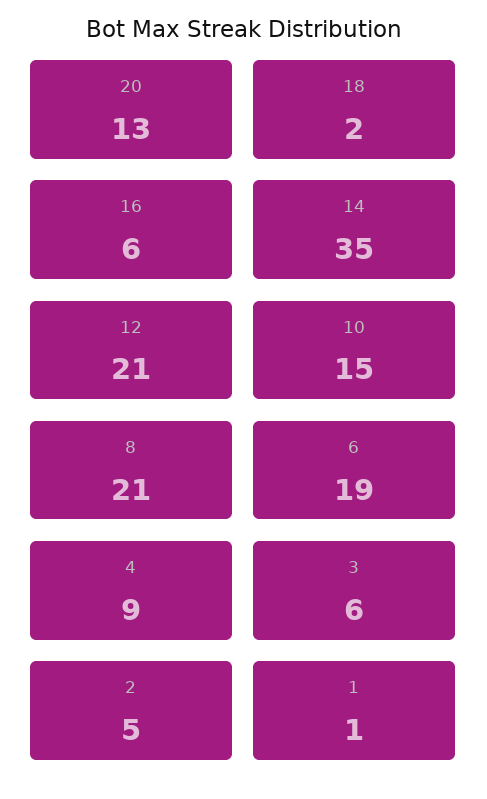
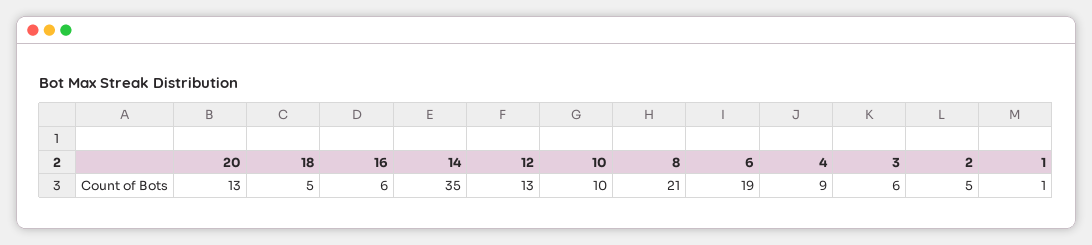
  {
    "20": 13,
-   "18": 2,
+   "18": 5,
    "16": 6,
    "14": 35,
-   "12": 21,
+   "12": 13,
-   "10": 15,
+   "10": 10,
    "8": 21,
    "6": 19,
    "4": 9,
    "3": 6,
    "2": 5,
    "1": 1
  }

